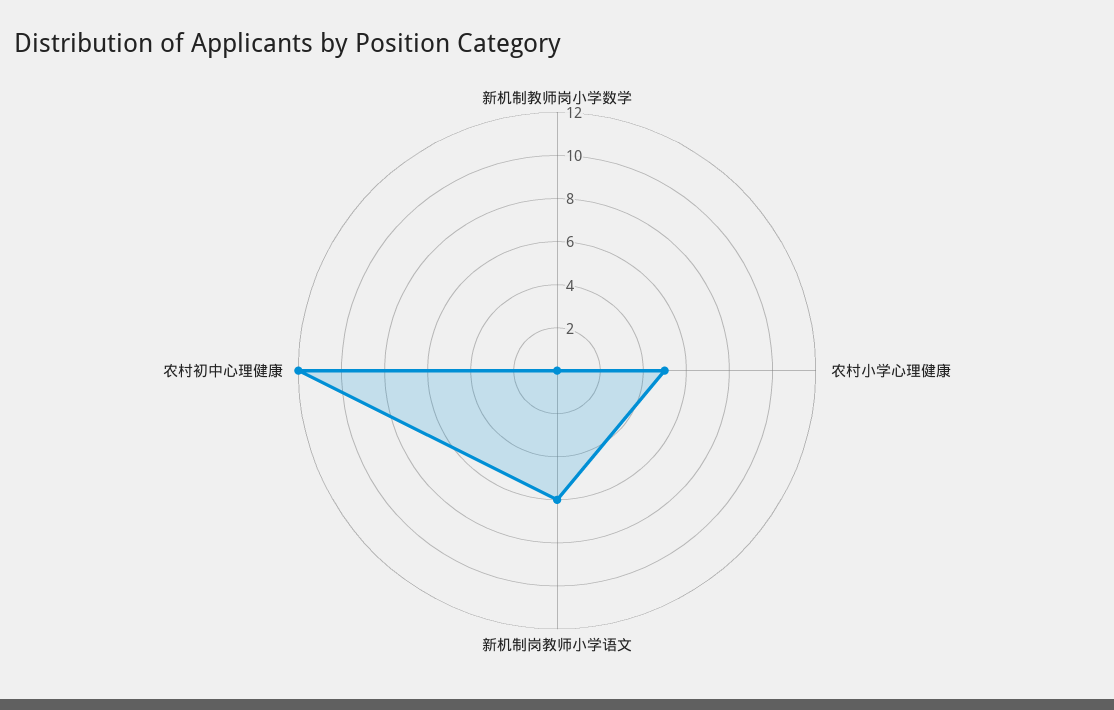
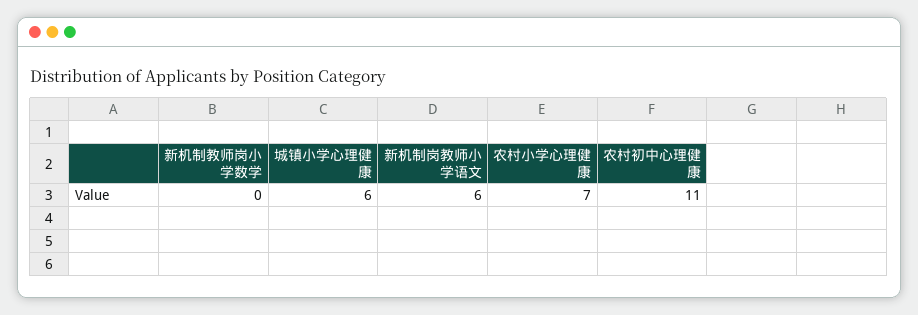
  {
    "新机制教师岗小学数学": 0,
-   "农村小学心理健康": 5,
+   "农村小学心理健康": 7,
    "新机制岗教师小学语文": 6,
-   "农村初中心理健康": 12
+   "农村初中心理健康": 11,
+   "城镇小学心理健康": 6
  }

